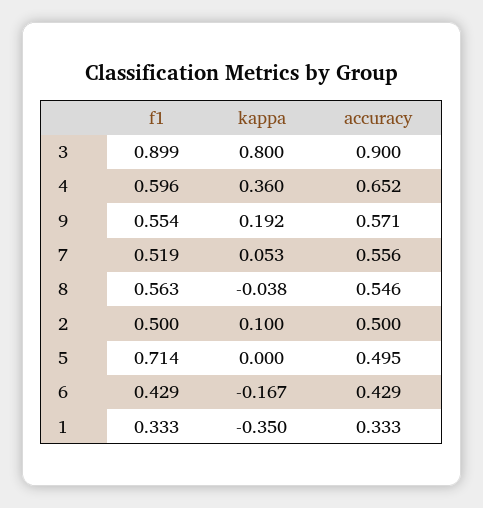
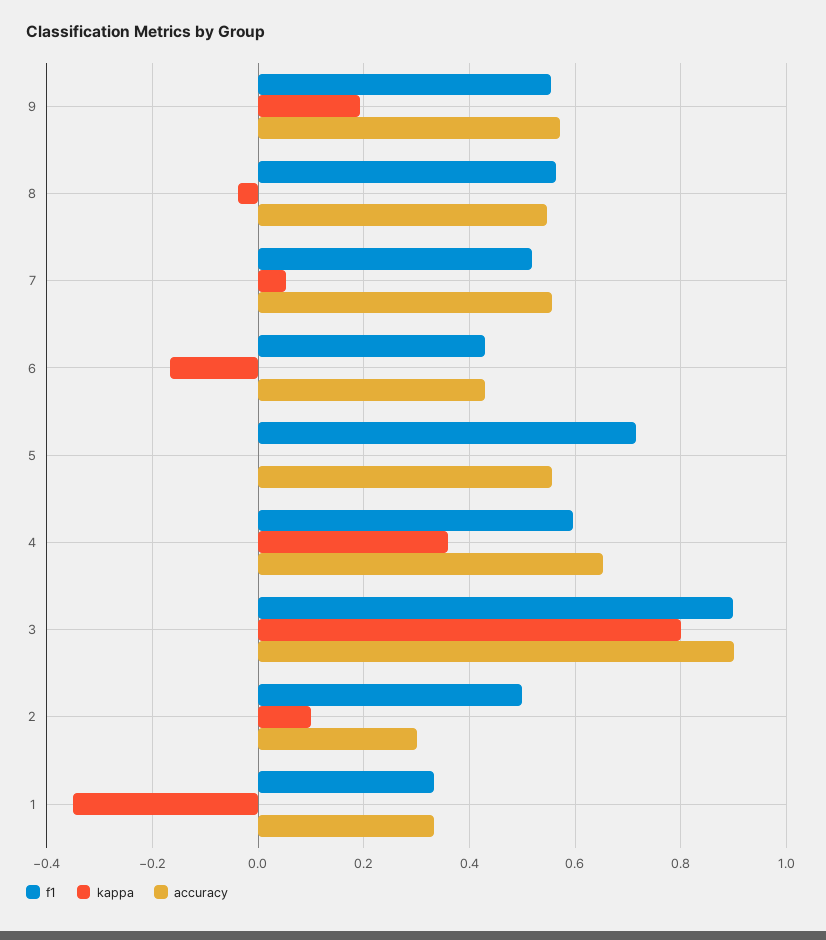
  {
    "f1": {
      "3": 0.899,
      "4": 0.596,
      "9": 0.554,
      "7": 0.519,
      "8": 0.563,
      "2": 0.5,
      "5": 0.714,
      "6": 0.429,
      "1": 0.333
    },
    "kappa": {
      "3": 0.8,
      "4": 0.36,
      "9": 0.192,
      "7": 0.053,
      "8": -0.038,
      "2": 0.1,
      "5": 0,
      "6": -0.167,
      "1": -0.35
    },
    "accuracy": {
      "3": 0.9,
      "4": 0.652,
      "9": 0.571,
      "7": 0.556,
      "8": 0.546,
-     "2": 0.5,
+     "2": 0.3,
-     "5": 0.495,
+     "5": 0.56,
      "6": 0.429,
      "1": 0.333
    }
  }

